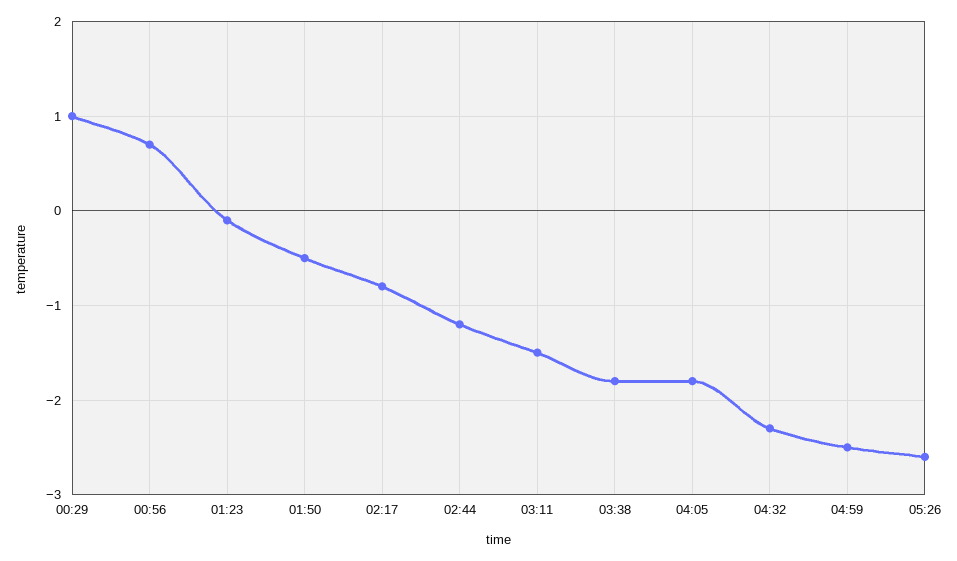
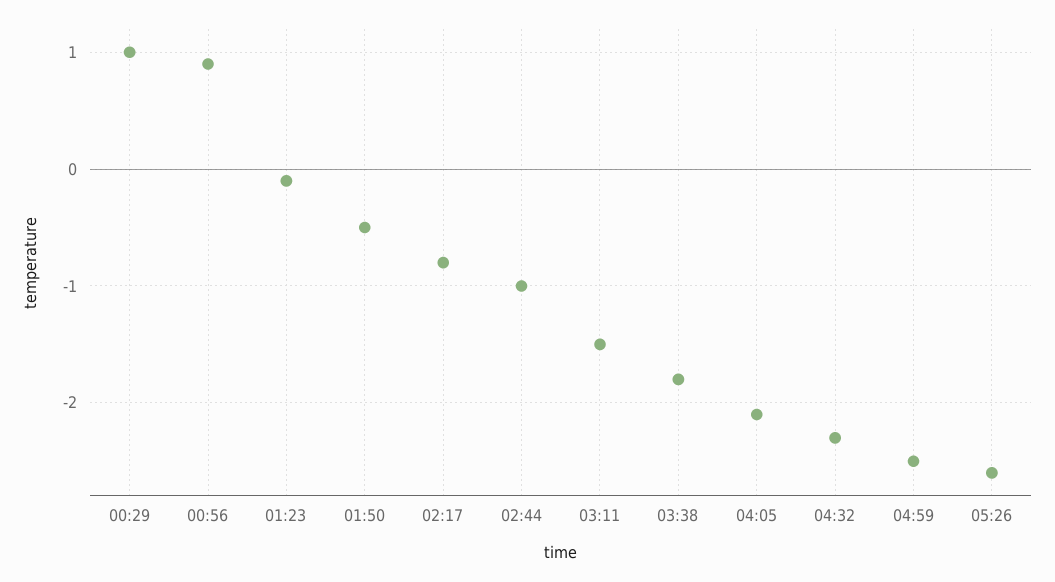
  {
    "00:29": 1,
-   "00:56": 0.7,
+   "00:56": 0.9,
    "01:23": -0.1,
    "01:50": -0.5,
    "02:17": -0.8,
-   "02:44": -1.2,
+   "02:44": -1,
    "03:11": -1.5,
    "03:38": -1.8,
-   "04:05": -1.8,
+   "04:05": -2.1,
    "04:32": -2.3,
    "04:59": -2.5,
    "05:26": -2.6
  }

